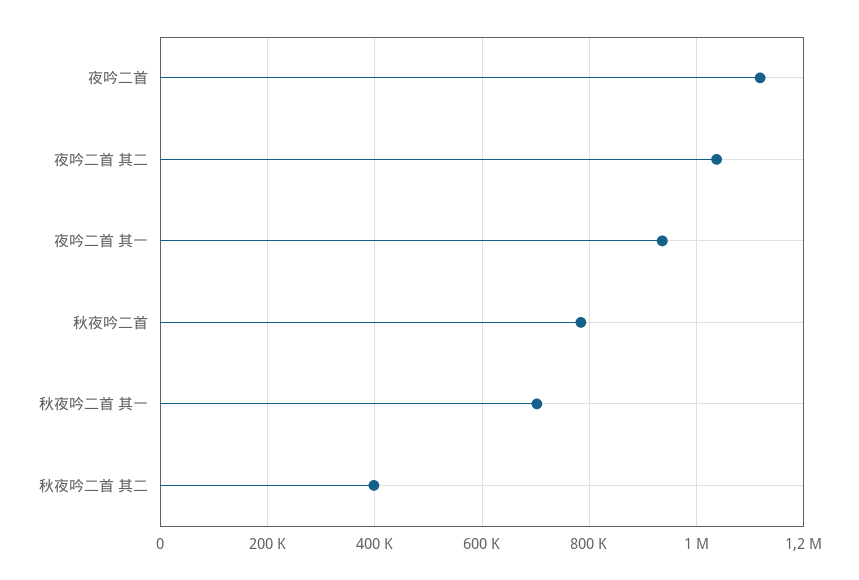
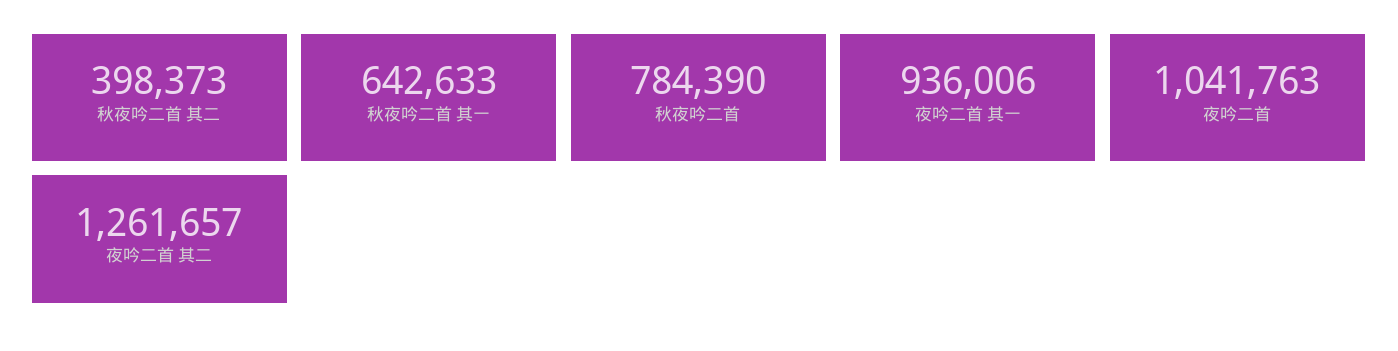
  {
-   "夜吟二首": 1120000,
+   "夜吟二首": 1041763,
-   "夜吟二首 其二": 1040000,
+   "夜吟二首 其二": 1261657,
    "夜吟二首 其一": 936006,
    "秋夜吟二首": 784390,
-   "秋夜吟二首 其一": 700000,
+   "秋夜吟二首 其一": 642633,
    "秋夜吟二首 其二": 398373
  }

